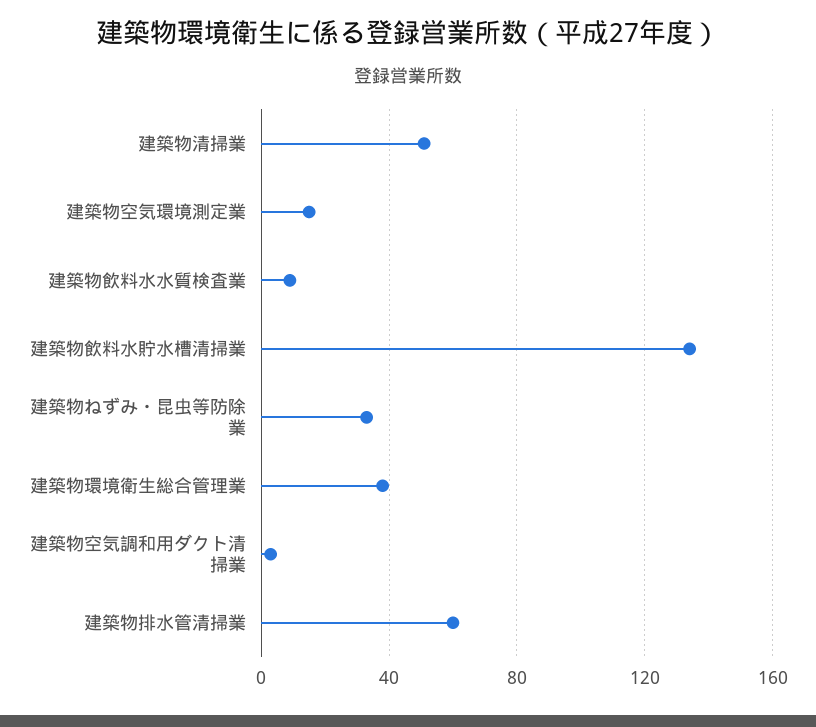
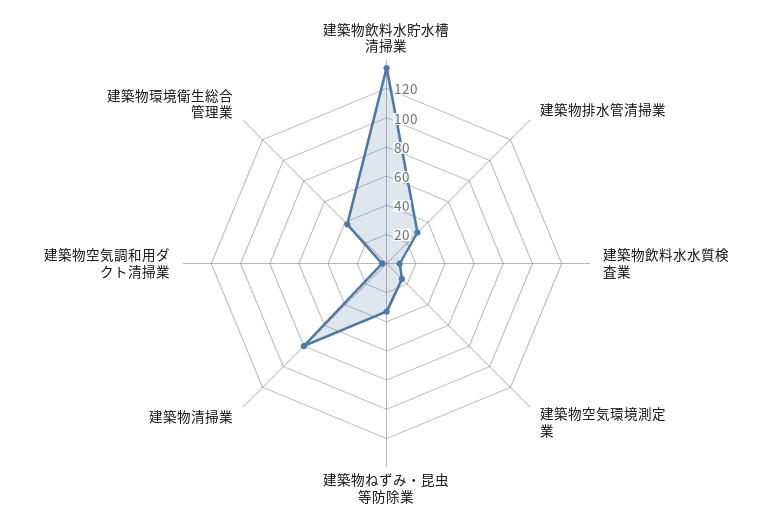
  {
-   "建築物清掃業": 50,
+   "建築物清掃業": 80,
    "建築物空気環境測定業": 15,
    "建築物飲料水水質検査業": 10,
    "建築物飲料水貯水槽清掃業": 135,
    "建築物ねずみ・昆虫等防除業": 35,
    "建築物環境衛生総合管理業": 40,
    "建築物空気調和用ダクト清掃業": 5,
-   "建築物排水管清掃業": 60
+   "建築物排水管清掃業": 30
  }

